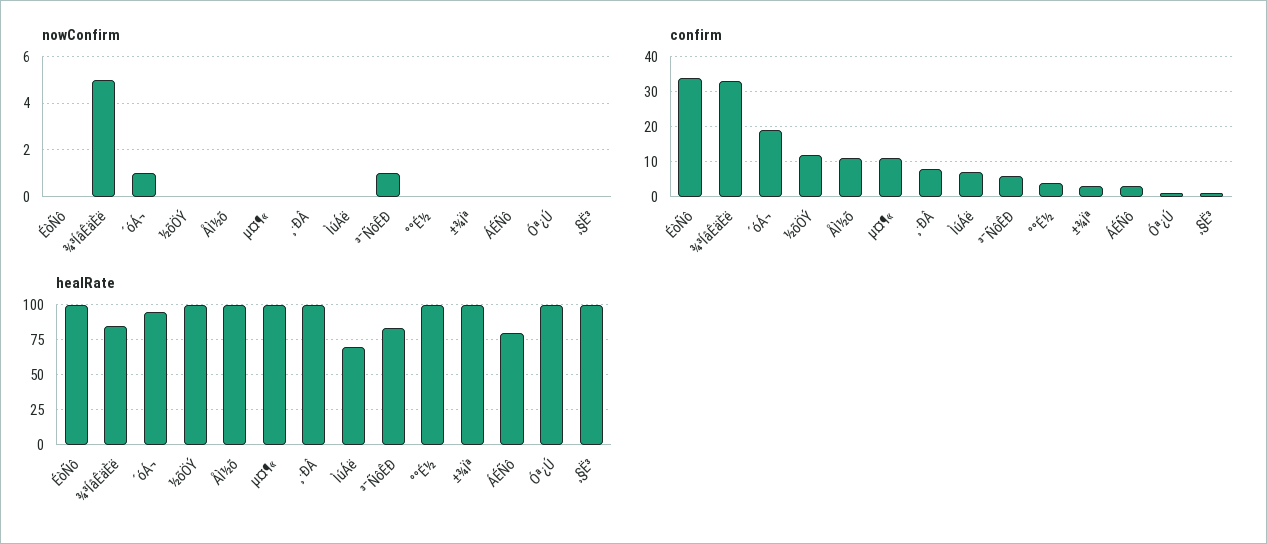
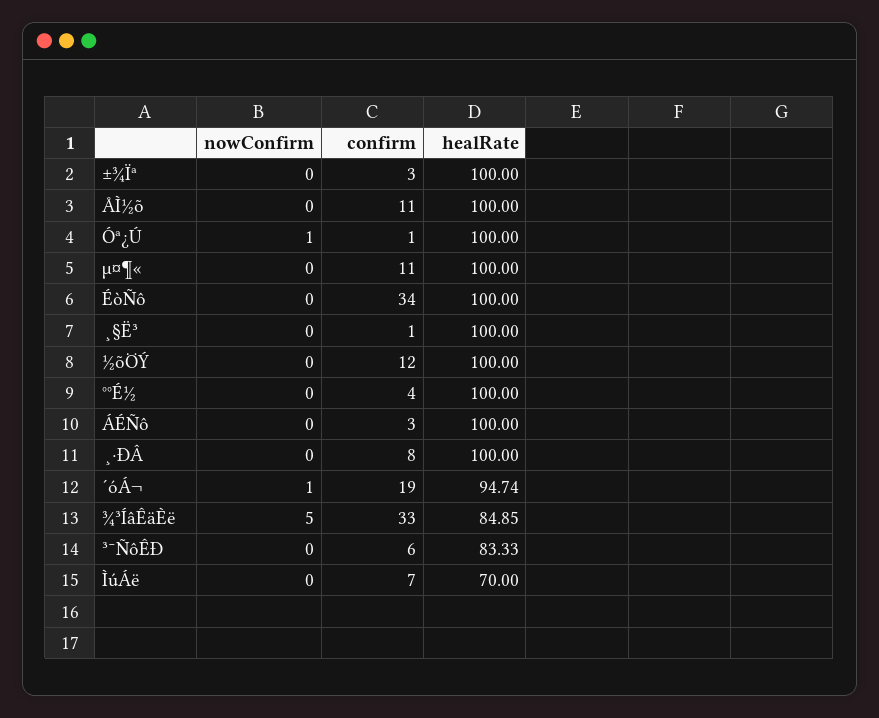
  {
    "nowConfirm": {
      "ÉòÑô": 0,
      "¾³ÍâÊäÈë": 5,
      "´óÁ¬": 1,
      "½õÖÝ": 0,
      "ÅÌ½õ": 0,
      "µ¤¶«": 0,
      "¸·ÐÂ": 0,
      "ÌúÁë": 0,
-     "³¯ÑôÊÐ": 1,
+     "³¯ÑôÊÐ": 0,
      "°°É½": 0,
      "±¾Ïª": 0,
      "ÁÉÑô": 0,
-     "Óª¿Ú": 0,
+     "Óª¿Ú": 1,
      "¸§Ë³": 0
    },
    "confirm": {
      "ÉòÑô": 34,
      "¾³ÍâÊäÈë": 33,
      "´óÁ¬": 19,
      "½õÖÝ": 12,
      "ÅÌ½õ": 11,
      "µ¤¶«": 11,
      "¸·ÐÂ": 8,
      "ÌúÁë": 7,
      "³¯ÑôÊÐ": 6,
      "°°É½": 4,
      "±¾Ïª": 3,
      "ÁÉÑô": 3,
      "Óª¿Ú": 1,
      "¸§Ë³": 1
    },
    "healRate": {
      "ÉòÑô": 100,
      "¾³ÍâÊäÈë": 84.85,
      "´óÁ¬": 94.74,
      "½õÖÝ": 100,
      "ÅÌ½õ": 100,
      "µ¤¶«": 100,
      "¸·ÐÂ": 100,
      "ÌúÁë": 70,
      "³¯ÑôÊÐ": 83.33,
      "°°É½": 100,
      "±¾Ïª": 100,
-     "ÁÉÑô": 80,
+     "ÁÉÑô": 100,
      "Óª¿Ú": 100,
      "¸§Ë³": 100
    }
  }

